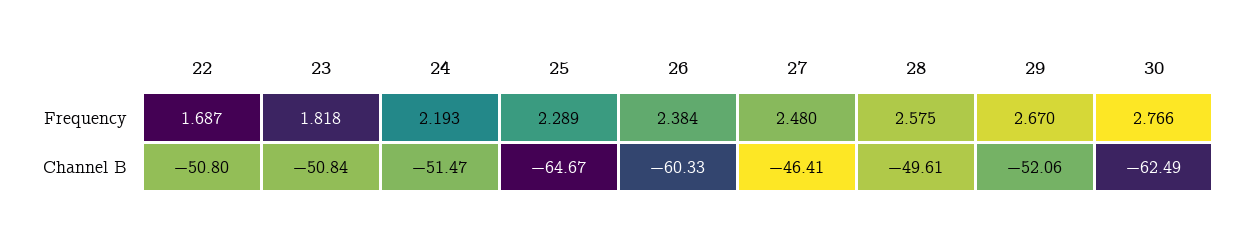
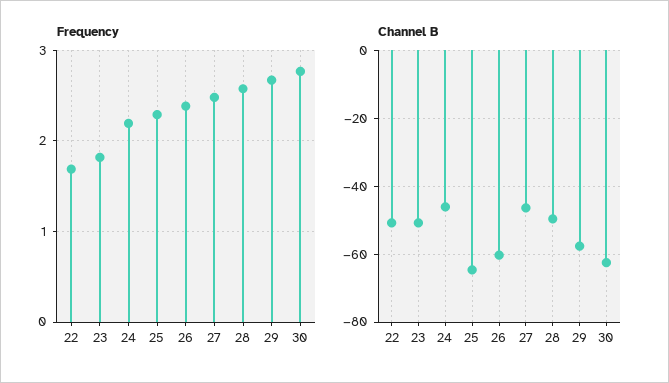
  {
    "Frequency": {
      "22": 1.687,
      "23": 1.818,
      "24": 2.193,
      "25": 2.289,
      "26": 2.384,
      "27": 2.48,
      "28": 2.575,
      "29": 2.67,
      "30": 2.766
    },
    "Channel B": {
      "22": -50.8,
      "23": -50.84,
-     "24": -51.47,
+     "24": -46,
      "25": -64.67,
      "26": -60.33,
      "27": -46.41,
      "28": -49.61,
-     "29": -52.06,
+     "29": -58,
      "30": -62.49
    }
  }

